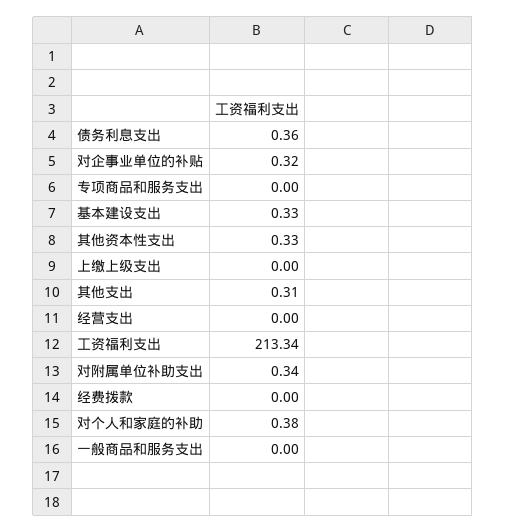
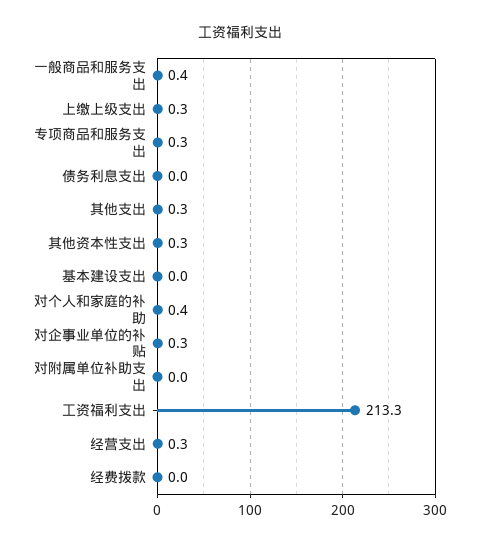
  {
-   "债务利息支出": 0.36,
+   "债务利息支出": 0,
    "对企事业单位的补贴": 0.32,
-   "专项商品和服务支出": 0,
+   "专项商品和服务支出": 0.3,
-   "基本建设支出": 0.33,
+   "基本建设支出": 0,
    "其他资本性支出": 0.33,
-   "上缴上级支出": 0,
+   "上缴上级支出": 0.3,
    "其他支出": 0.31,
-   "经营支出": 0,
+   "经营支出": 0.3,
    "工资福利支出": 213.34,
-   "对附属单位补助支出": 0.34,
+   "对附属单位补助支出": 0,
    "经费拨款": 0,
    "对个人和家庭的补助": 0.38,
-   "一般商品和服务支出": 0
+   "一般商品和服务支出": 0.4
  }

